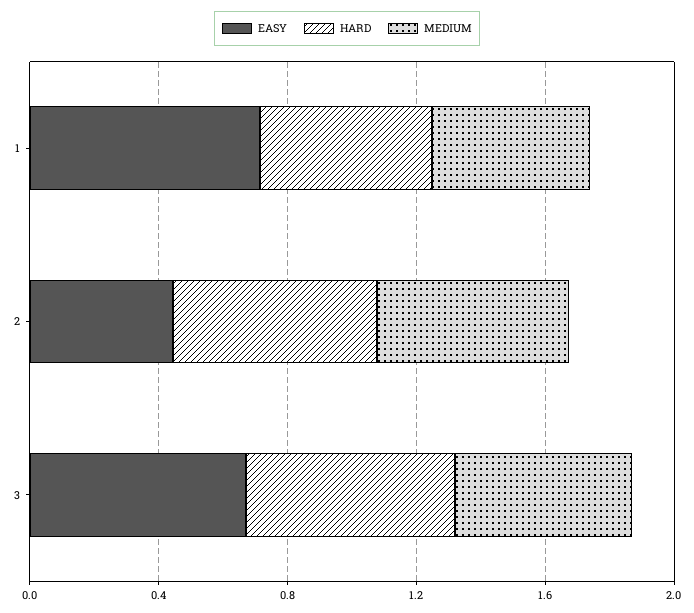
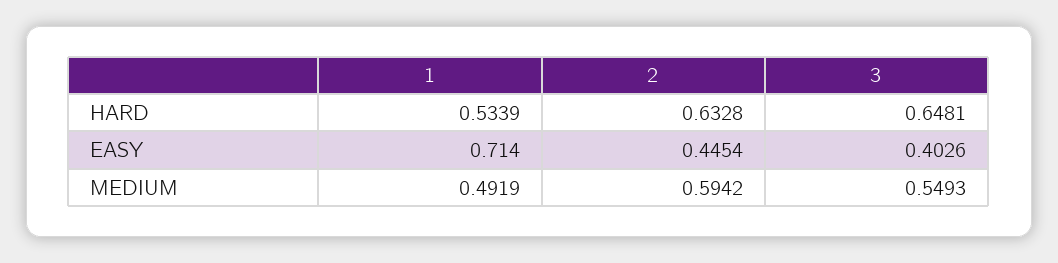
  {
    "EASY": {
      "1": 0.714,
      "2": 0.4454,
-     "3": 0.7
+     "3": 0.4026
    },
    "HARD": {
      "1": 0.5339,
      "2": 0.6328,
      "3": 0.6481
    },
    "MEDIUM": {
      "1": 0.4919,
      "2": 0.5942,
      "3": 0.5493
    }
  }

